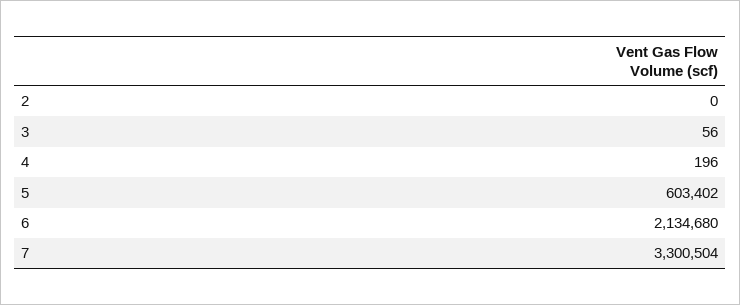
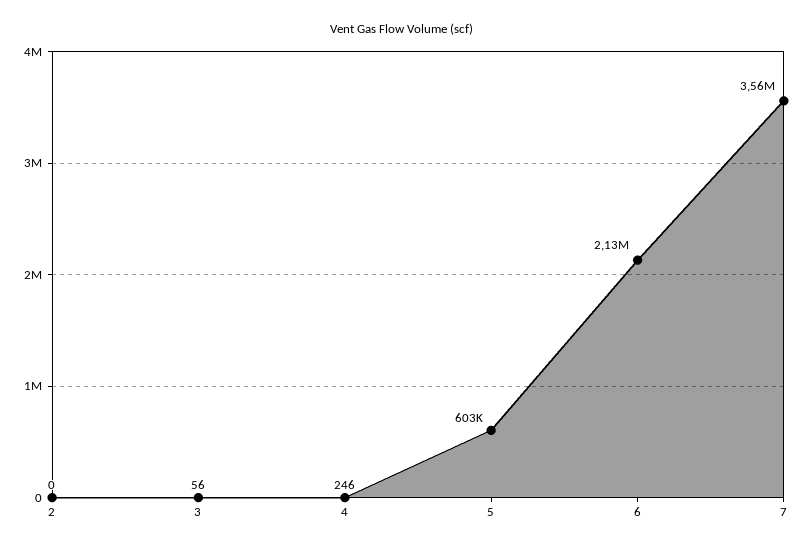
  {
    "2": 0,
    "3": 56,
-   "4": 196,
+   "4": 246,
    "5": 603402,
    "6": 2134680,
-   "7": 3300504
+   "7": 3560000
  }

